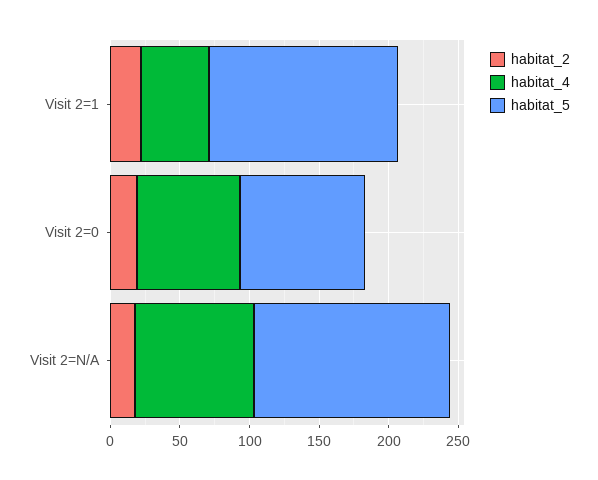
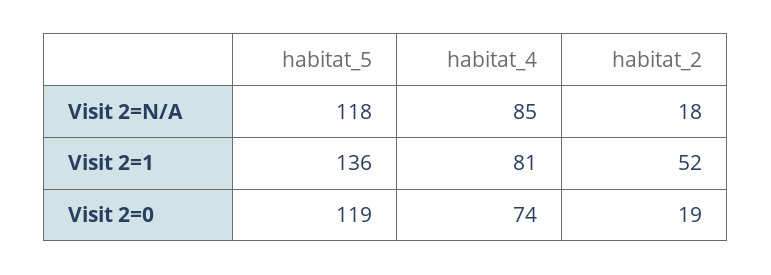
  {
    "habitat_2": {
-     "Visit 2=1": 20,
+     "Visit 2=1": 52,
      "Visit 2=0": 19,
      "Visit 2=N/A": 18
    },
    "habitat_4": {
-     "Visit 2=1": 50,
+     "Visit 2=1": 81,
      "Visit 2=0": 74,
      "Visit 2=N/A": 85
    },
    "habitat_5": {
      "Visit 2=1": 136,
-     "Visit 2=0": 90,
+     "Visit 2=0": 119,
-     "Visit 2=N/A": 140
+     "Visit 2=N/A": 118
    }
  }

